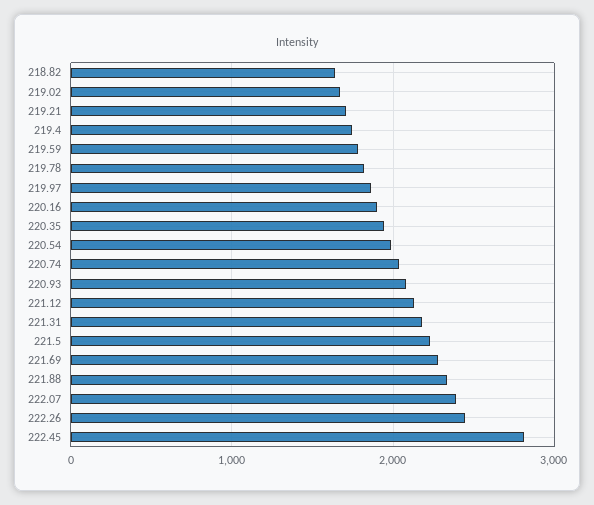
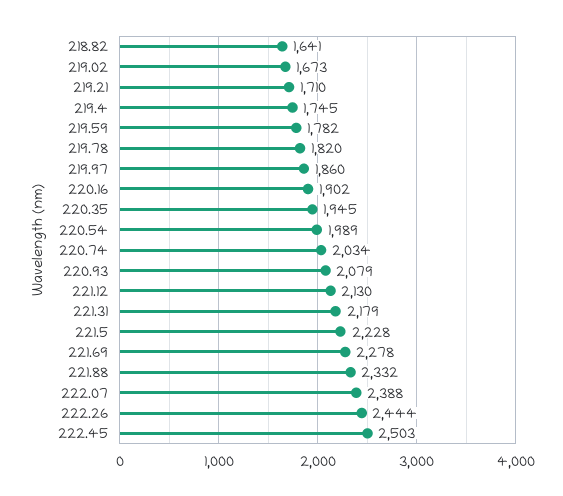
  {
    "218.82": 1641,
    "219.02": 1673,
    "219.21": 1710,
    "219.4": 1745,
    "219.59": 1782,
    "219.78": 1820,
    "219.97": 1860,
    "220.16": 1902,
    "220.35": 1945,
    "220.54": 1989,
    "220.74": 2034,
    "220.93": 2079,
    "221.12": 2130,
    "221.31": 2179,
    "221.5": 2228,
    "221.69": 2278,
    "221.88": 2332,
    "222.07": 2388,
    "222.26": 2444,
-   "222.45": 2800
+   "222.45": 2503
  }

